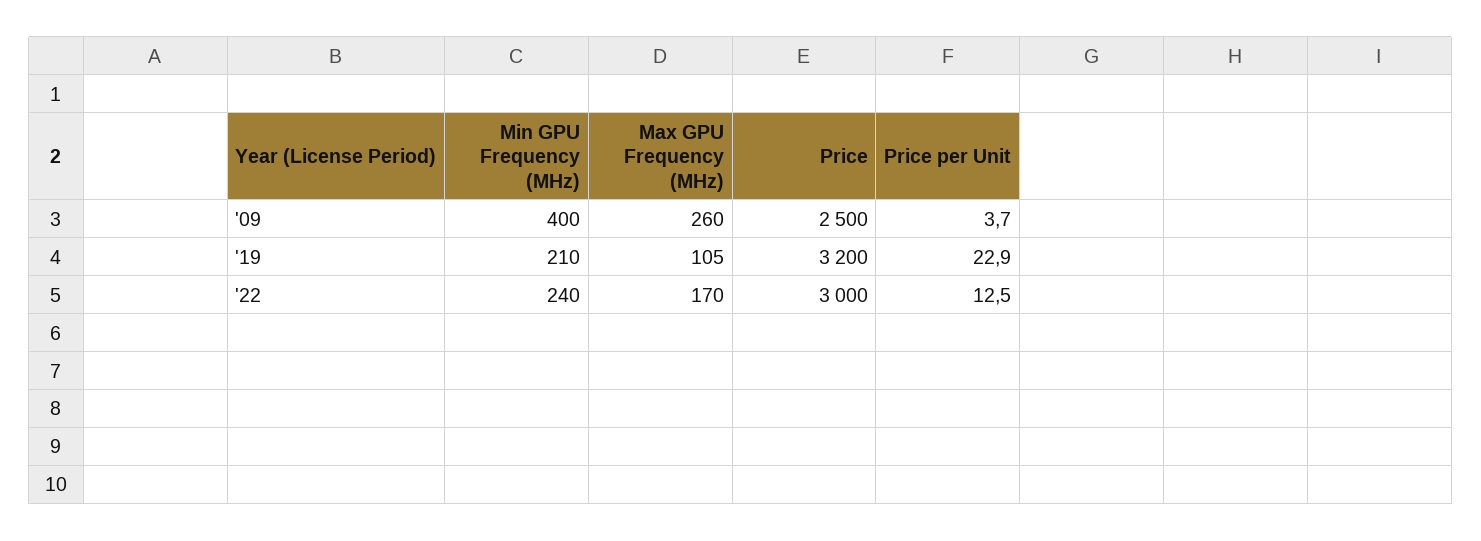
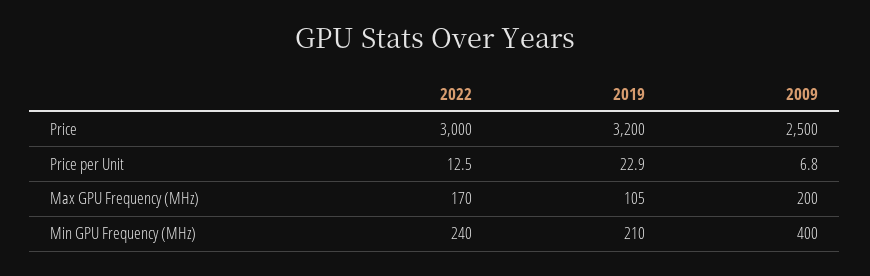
  {
    "Min GPU Frequency (MHz)": {
      "'09": 400,
      "'19": 210,
      "'22": 240
    },
    "Max GPU Frequency (MHz)": {
-     "'09": 260,
+     "'09": 200,
      "'19": 105,
      "'22": 170
    },
    "Price": {
      "'09": 2500,
      "'19": 3200,
      "'22": 3000
    },
    "Price per Unit": {
-     "'09": 3.7,
+     "'09": 6.8,
      "'19": 22.9,
      "'22": 12.5
    }
  }

